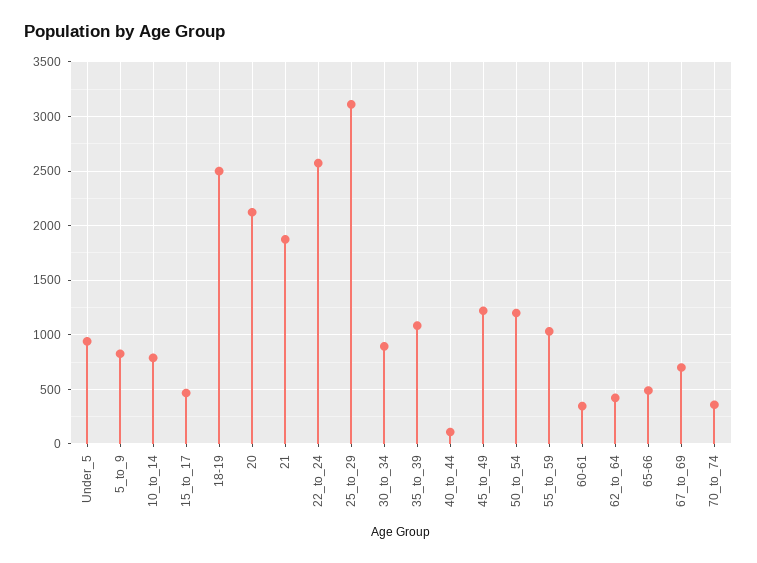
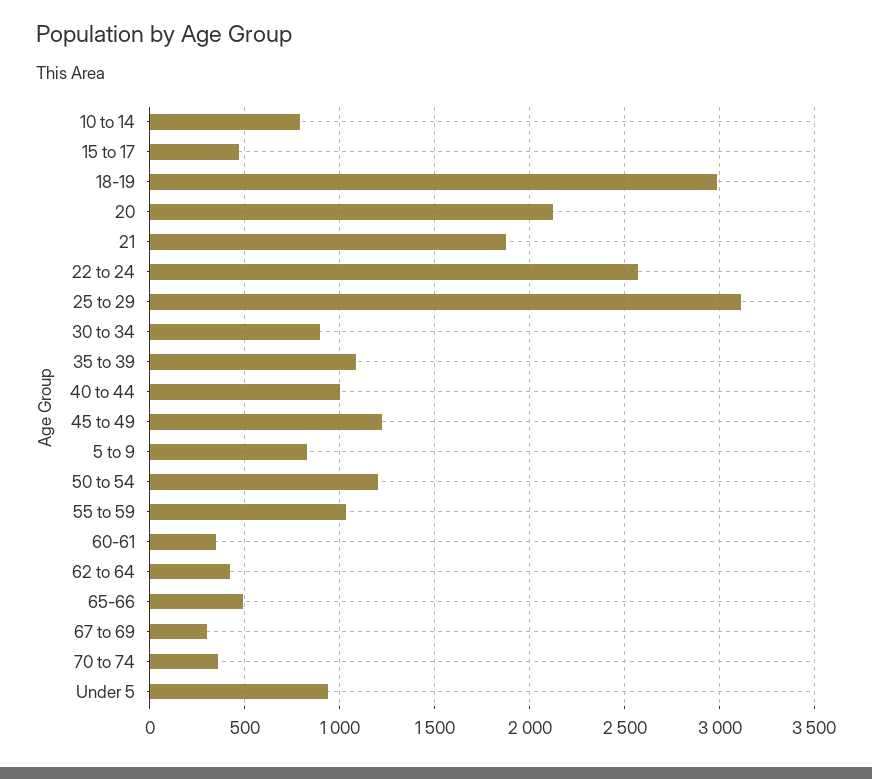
  {
    "Under_5": 950,
    "5_to_9": 850,
    "10_to_14": 800,
    "15_to_17": 450,
-   "18-19": 2500,
+   "18-19": 3000,
    "20": 2100,
    "21": 1850,
    "22_to_24": 2550,
    "25_to_29": 3100,
    "30_to_34": 900,
    "35_to_39": 1100,
-   "40_to_44": 100,
+   "40_to_44": 1000,
    "45_to_49": 1200,
    "50_to_54": 1200,
    "55_to_59": 1050,
    "60-61": 350,
    "62_to_64": 400,
    "65-66": 500,
-   "67_to_69": 700,
+   "67_to_69": 300,
    "70_to_74": 350
  }

